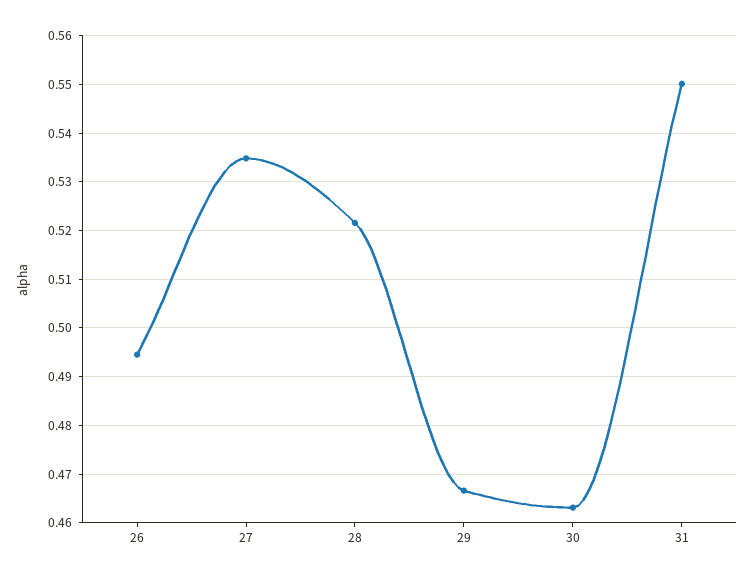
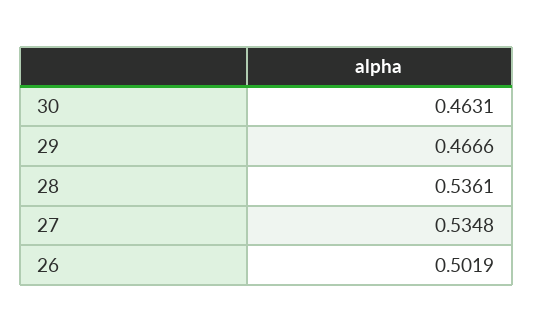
  {
-   "26": 0.494,
+   "26": 0.5019,
    "27": 0.5348,
-   "28": 0.522,
+   "28": 0.5361,
    "29": 0.4666,
-   "30": 0.4631,
+   "30": 0.4631
-   "31": 0.55
  }

